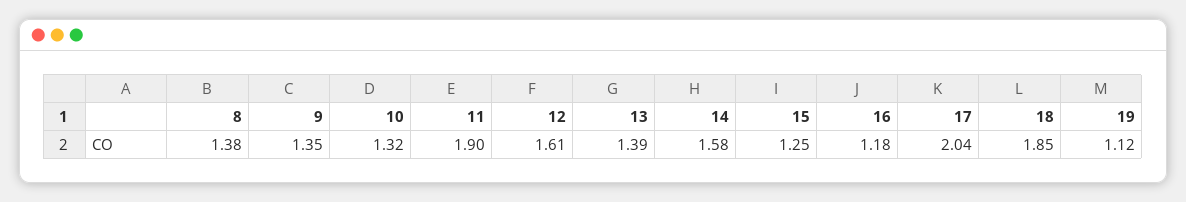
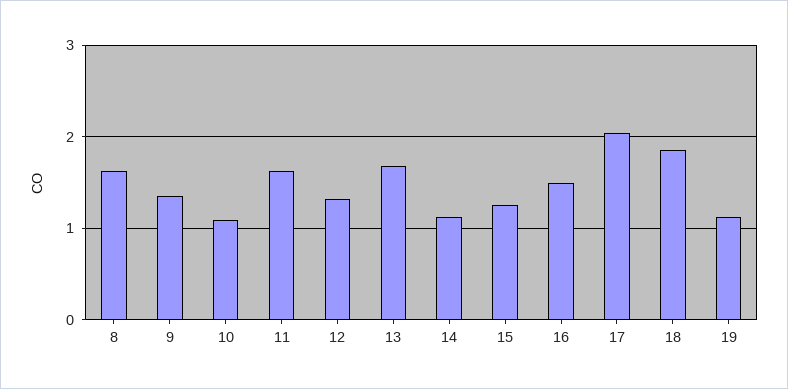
  {
-   "8": 1.38,
+   "8": 1.6,
    "9": 1.35,
-   "10": 1.32,
+   "10": 1.1,
-   "11": 1.9,
+   "11": 1.6,
-   "12": 1.61,
+   "12": 1.3,
-   "13": 1.39,
+   "13": 1.7,
-   "14": 1.58,
+   "14": 1.1,
    "15": 1.25,
-   "16": 1.18,
+   "16": 1.5,
    "17": 2.04,
    "18": 1.85,
    "19": 1.12
  }

